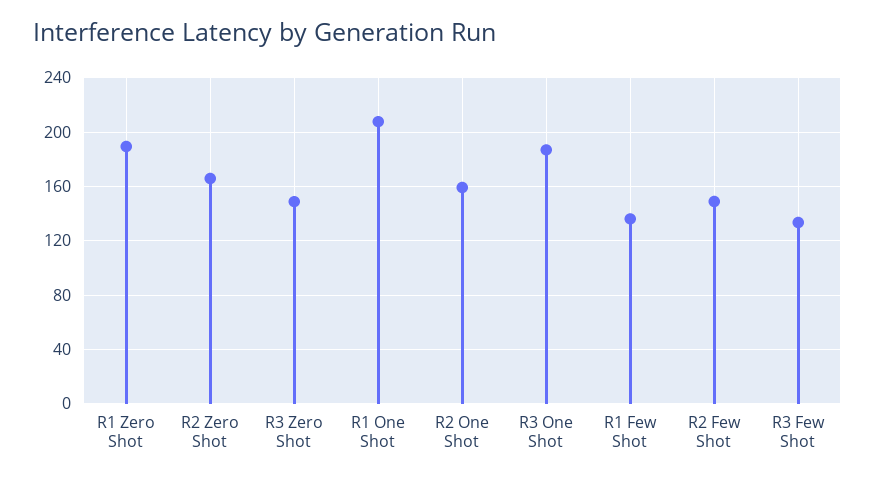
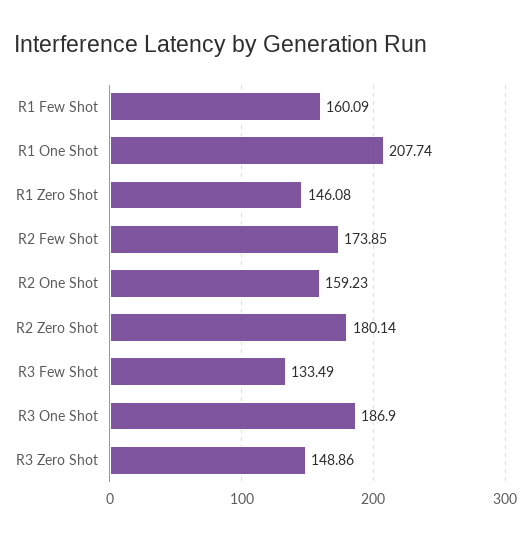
  {
-   "R1 Zero Shot": 190,
+   "R1 Zero Shot": 146.08,
-   "R2 Zero Shot": 165,
+   "R2 Zero Shot": 180.14,
    "R3 Zero Shot": 148.86,
    "R1 One Shot": 207.74,
    "R2 One Shot": 159.23,
    "R3 One Shot": 186.9,
-   "R1 Few Shot": 135,
+   "R1 Few Shot": 160.09,
-   "R2 Few Shot": 150,
+   "R2 Few Shot": 173.85,
    "R3 Few Shot": 133.49
  }

